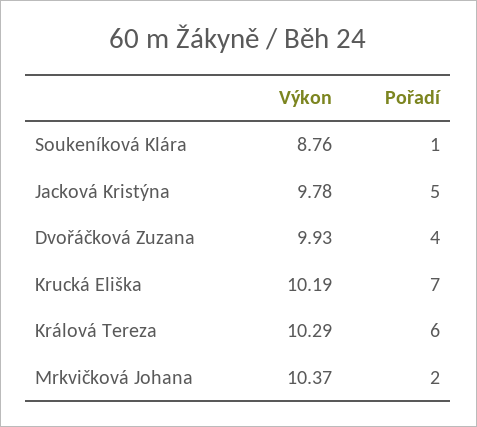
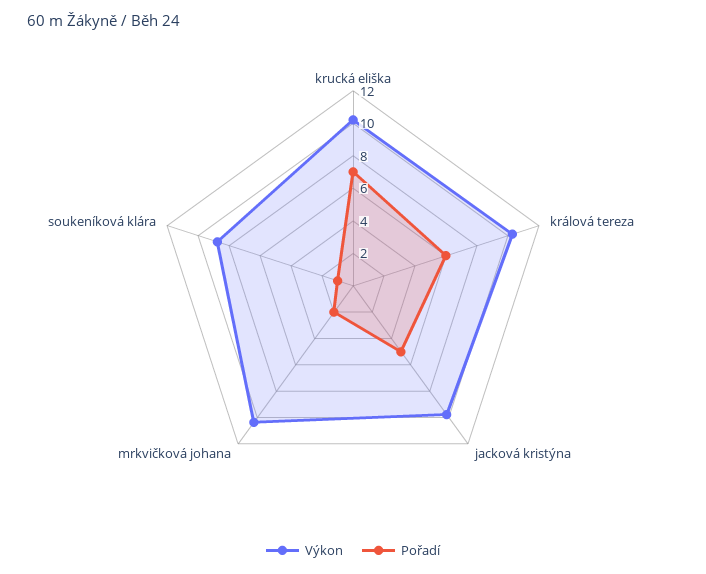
  {
    "Výkon": {
      "Soukeníková Klára": 8.76,
      "Jacková Kristýna": 9.78,
-     "Dvořáčková Zuzana": 9.93,
      "Krucká Eliška": 10.19,
      "Králová Tereza": 10.29,
      "Mrkvičková Johana": 10.37
    },
    "Pořadí": {
      "Soukeníková Klára": 1,
      "Jacková Kristýna": 5,
-     "Dvořáčková Zuzana": 4,
      "Krucká Eliška": 7,
      "Králová Tereza": 6,
      "Mrkvičková Johana": 2
    }
  }

